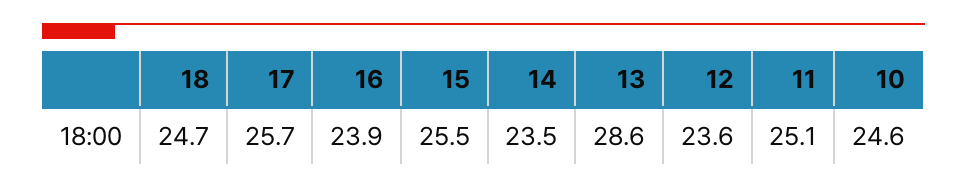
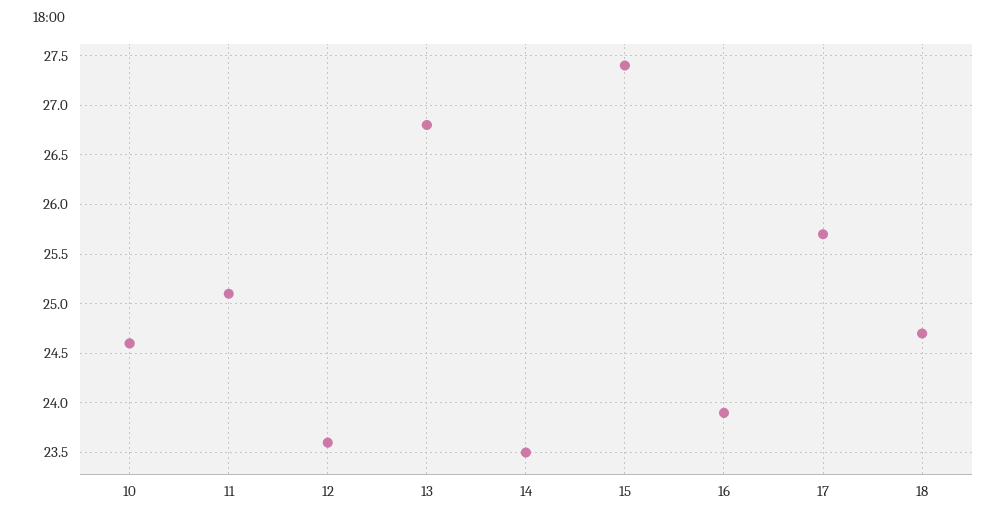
  {
    "18": 24.7,
    "17": 25.7,
    "16": 23.9,
-   "15": 25.5,
+   "15": 27.4,
    "14": 23.5,
-   "13": 28.6,
+   "13": 26.8,
    "12": 23.6,
    "11": 25.1,
    "10": 24.6
  }

